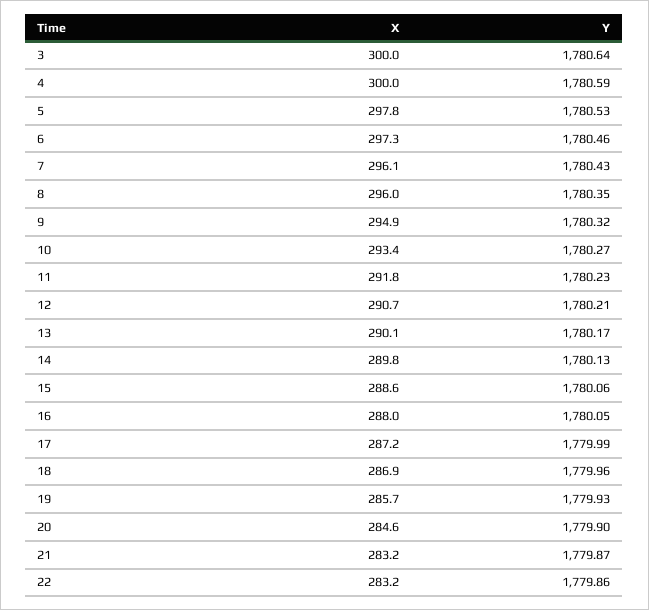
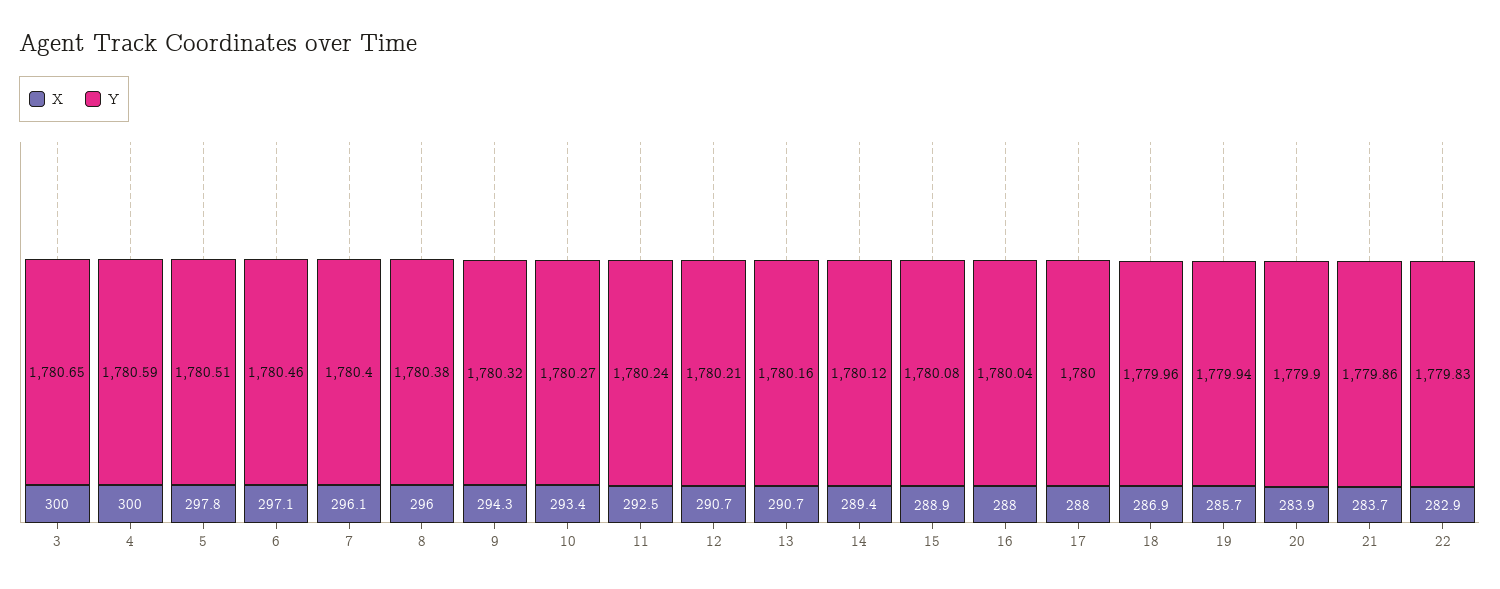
  {
    "X": {
      "3": 300,
      "4": 300,
      "5": 297.8,
-     "6": 297.3,
+     "6": 297.1,
      "7": 296.1,
      "8": 296,
-     "9": 294.9,
+     "9": 294.3,
      "10": 293.4,
-     "11": 291.8,
+     "11": 292.5,
      "12": 290.7,
-     "13": 290.1,
+     "13": 290.7,
-     "14": 289.8,
+     "14": 289.4,
-     "15": 288.6,
+     "15": 288.9,
      "16": 288,
-     "17": 287.2,
+     "17": 288,
      "18": 286.9,
      "19": 285.7,
-     "20": 284.6,
+     "20": 283.9,
-     "21": 283.2,
+     "21": 283.7,
-     "22": 283.2
+     "22": 282.9
    },
    "Y": {
-     "3": 1780.64,
+     "3": 1780.65,
      "4": 1780.59,
-     "5": 1780.53,
+     "5": 1780.51,
      "6": 1780.46,
-     "7": 1780.43,
+     "7": 1780.4,
-     "8": 1780.35,
+     "8": 1780.38,
      "9": 1780.32,
      "10": 1780.27,
-     "11": 1780.23,
+     "11": 1780.24,
      "12": 1780.21,
-     "13": 1780.17,
+     "13": 1780.16,
-     "14": 1780.13,
+     "14": 1780.12,
-     "15": 1780.06,
+     "15": 1780.08,
-     "16": 1780.05,
+     "16": 1780.04,
-     "17": 1779.99,
+     "17": 1780,
      "18": 1779.96,
-     "19": 1779.93,
+     "19": 1779.94,
      "20": 1779.9,
-     "21": 1779.87,
+     "21": 1779.86,
-     "22": 1779.86
+     "22": 1779.83
    }
  }

